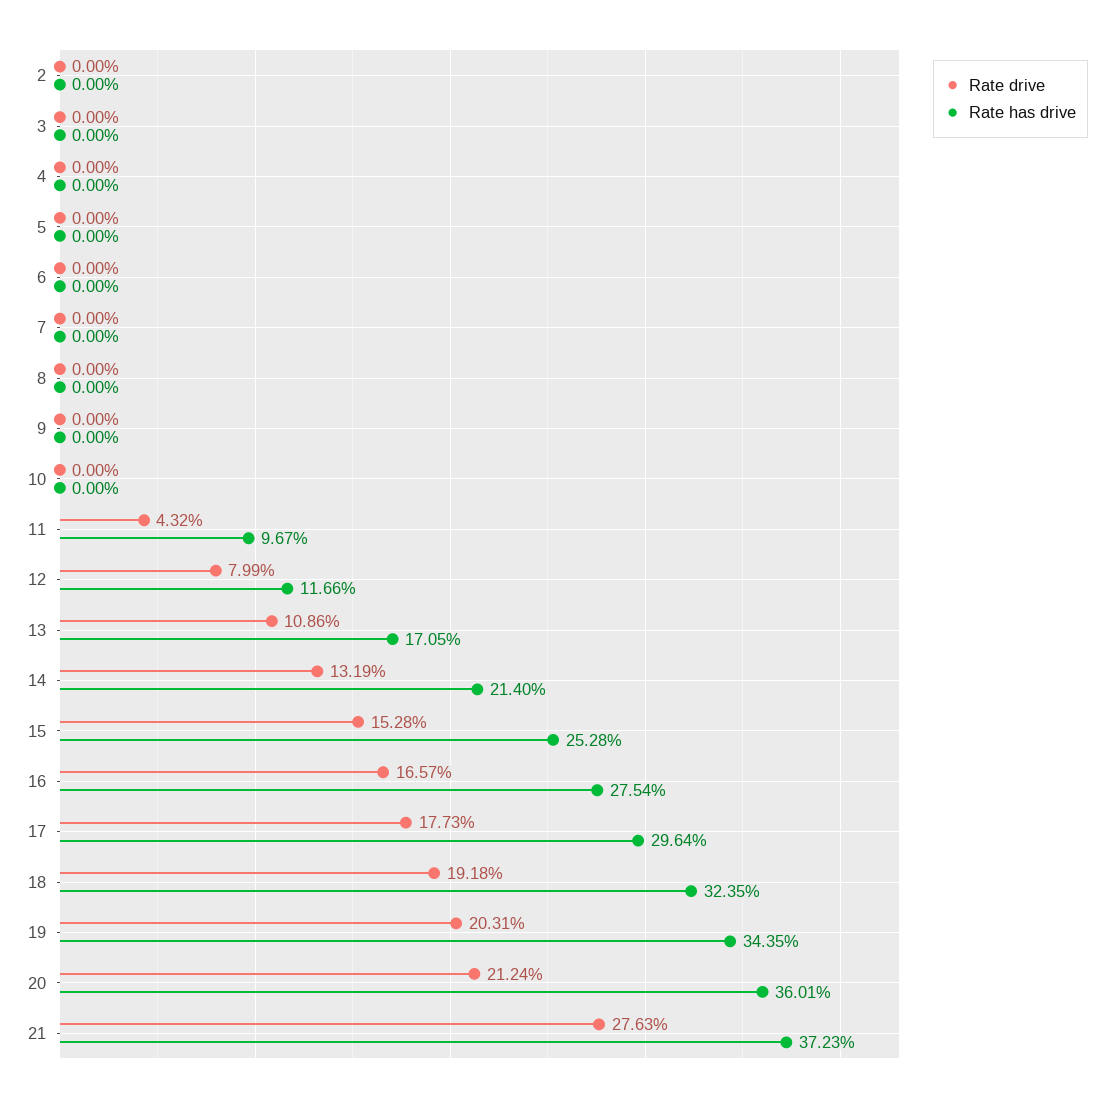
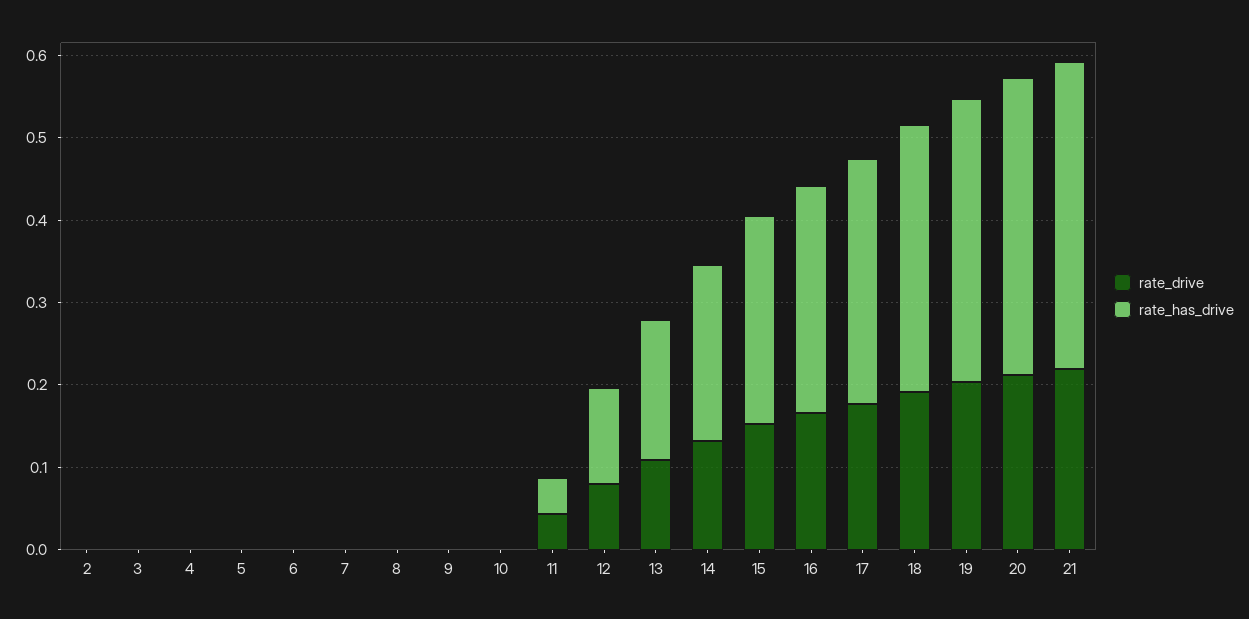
  {
    "Rate drive": {
      "2": 0,
      "3": 0,
      "4": 0,
      "5": 0,
      "6": 0,
      "7": 0,
      "8": 0,
      "9": 0,
      "10": 0,
      "11": 0.0432,
      "12": 0.0799,
      "13": 0.1086,
      "14": 0.1319,
      "15": 0.1528,
      "16": 0.1657,
      "17": 0.1773,
      "18": 0.1918,
      "19": 0.2031,
      "20": 0.2124,
-     "21": 0.2763
+     "21": 0.22
    },
    "Rate has drive": {
      "2": 0,
      "3": 0,
      "4": 0,
      "5": 0,
      "6": 0,
      "7": 0,
      "8": 0,
      "9": 0,
      "10": 0,
-     "11": 0.0967,
+     "11": 0.04,
      "12": 0.1166,
      "13": 0.1705,
      "14": 0.214,
      "15": 0.2528,
      "16": 0.2754,
      "17": 0.2964,
      "18": 0.3235,
      "19": 0.3435,
      "20": 0.3601,
      "21": 0.3723
    }
  }

